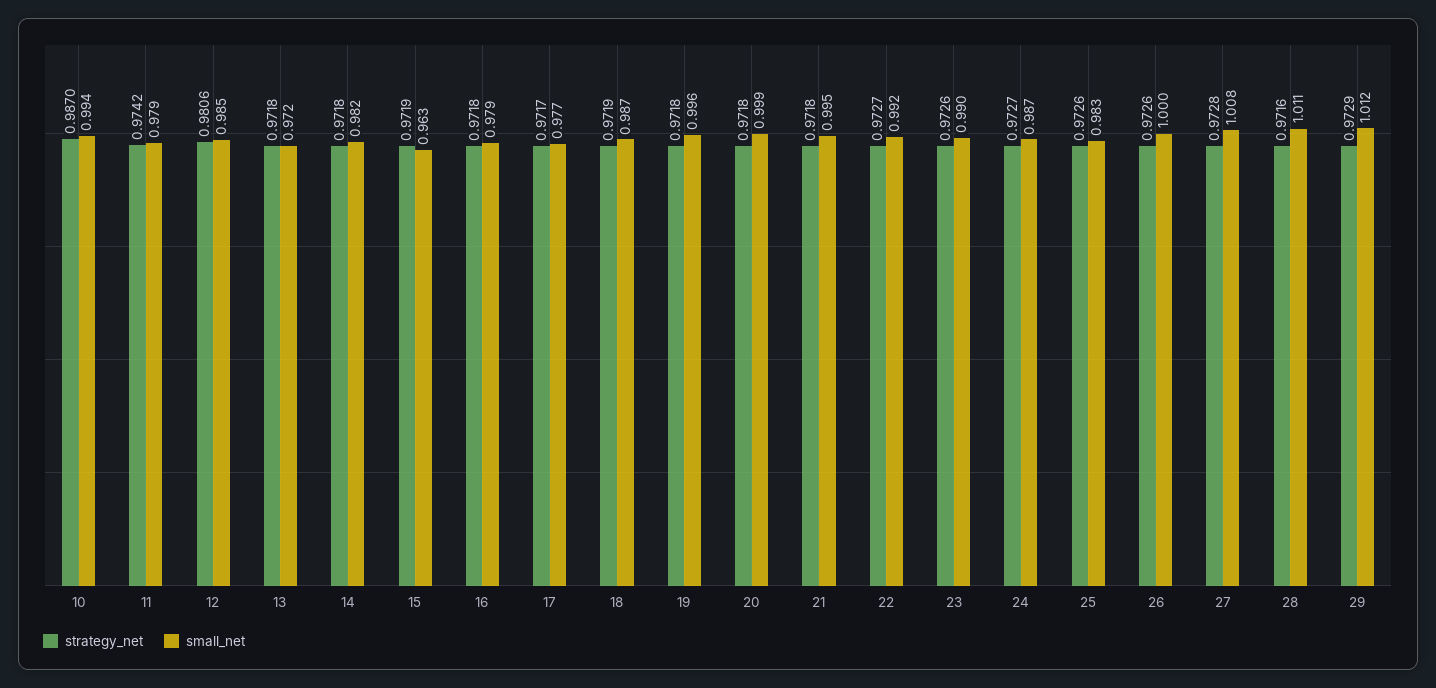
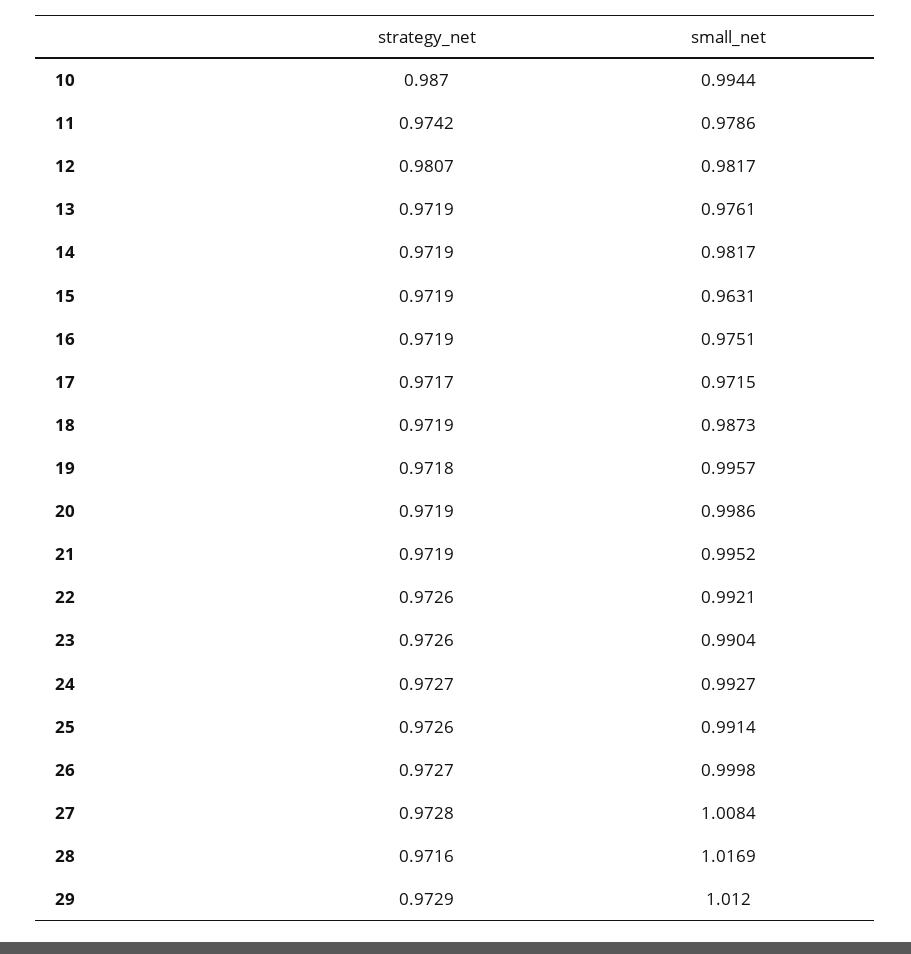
  {
    "strategy_net": {
      "10": 0.987,
      "11": 0.9742,
-     "12": 0.9806,
+     "12": 0.9807,
-     "13": 0.9718,
+     "13": 0.9719,
-     "14": 0.9718,
+     "14": 0.9719,
      "15": 0.9719,
-     "16": 0.9718,
+     "16": 0.9719,
      "17": 0.9717,
      "18": 0.9719,
      "19": 0.9718,
-     "20": 0.9718,
+     "20": 0.9719,
-     "21": 0.9718,
+     "21": 0.9719,
-     "22": 0.9727,
+     "22": 0.9726,
      "23": 0.9726,
      "24": 0.9727,
      "25": 0.9726,
-     "26": 0.9726,
+     "26": 0.9727,
      "27": 0.9728,
      "28": 0.9716,
      "29": 0.9729
    },
    "small_net": {
      "10": 0.9944,
      "11": 0.9786,
-     "12": 0.985,
+     "12": 0.9817,
-     "13": 0.972,
+     "13": 0.9761,
      "14": 0.9817,
      "15": 0.9631,
-     "16": 0.979,
+     "16": 0.9751,
-     "17": 0.977,
+     "17": 0.9715,
      "18": 0.9873,
      "19": 0.9957,
      "20": 0.9986,
      "21": 0.9952,
      "22": 0.9921,
      "23": 0.9904,
-     "24": 0.987,
+     "24": 0.9927,
-     "25": 0.983,
+     "25": 0.9914,
      "26": 0.9998,
      "27": 1.0084,
-     "28": 1.011,
+     "28": 1.0169,
      "29": 1.012
    }
  }

